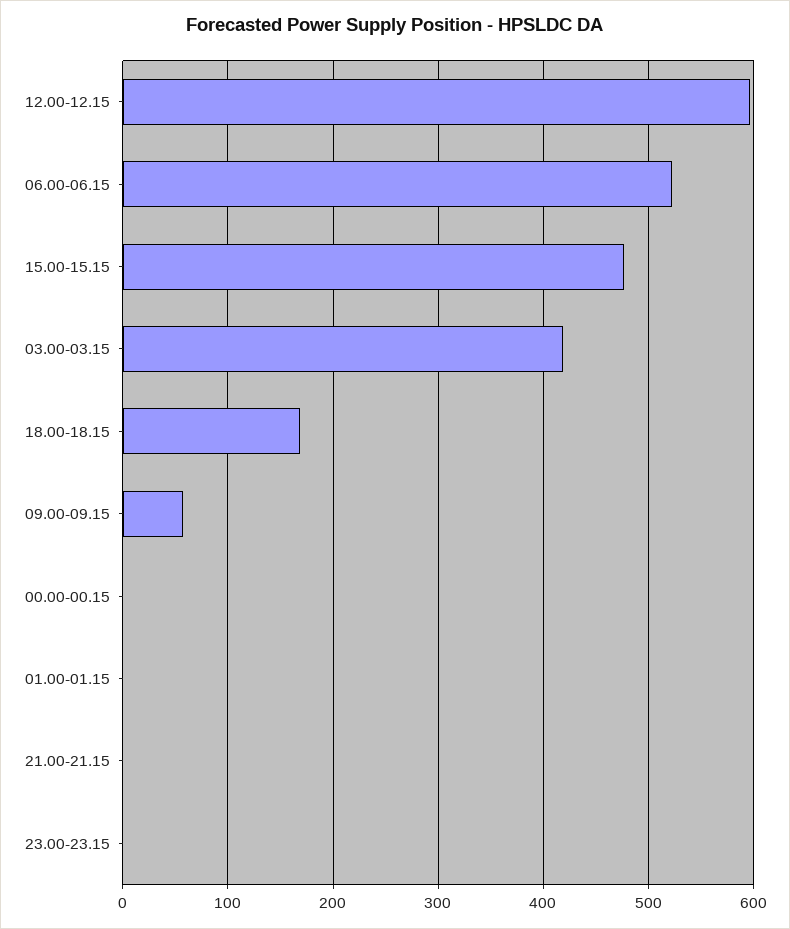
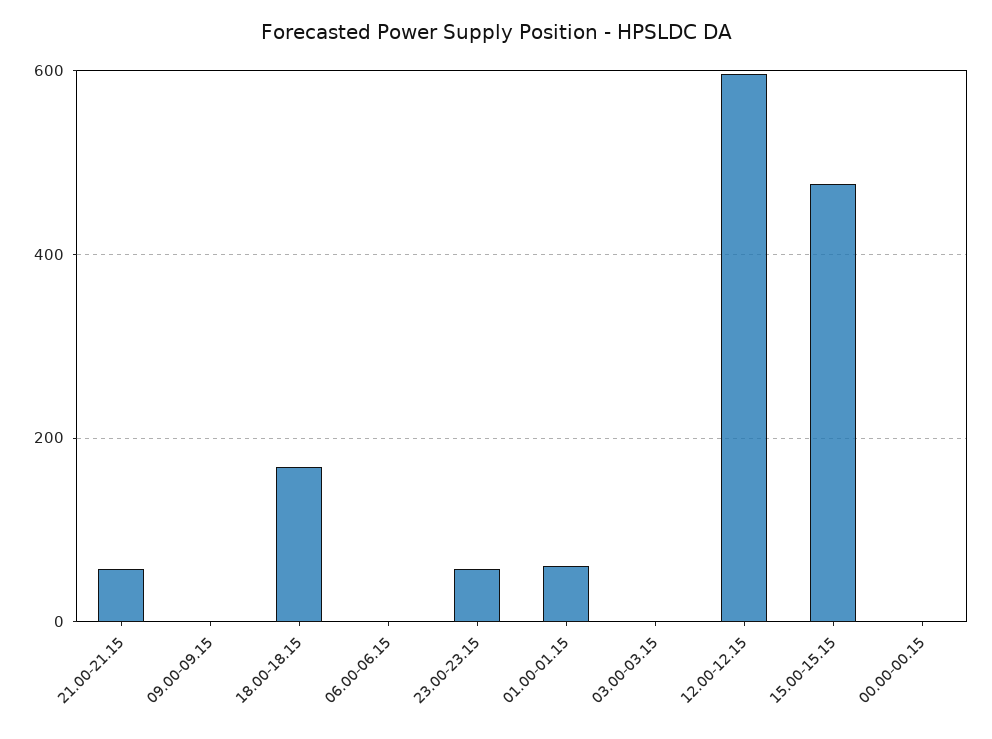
  {
    "12.00-12.15": 600,
-   "06.00-06.15": 520,
+   "06.00-06.15": 0,
    "15.00-15.15": 480,
-   "03.00-03.15": 420,
+   "03.00-03.15": 0,
    "18.00-18.15": 170,
-   "09.00-09.15": 60,
+   "09.00-09.15": 0,
    "00.00-00.15": 0,
-   "01.00-01.15": 0,
+   "01.00-01.15": 60,
-   "21.00-21.15": 0,
+   "21.00-21.15": 60,
-   "23.00-23.15": 0
+   "23.00-23.15": 60
  }

